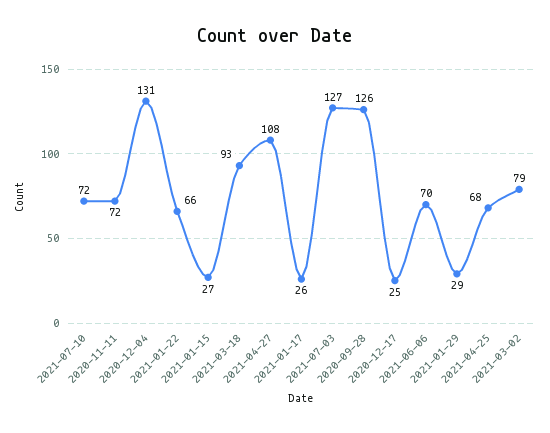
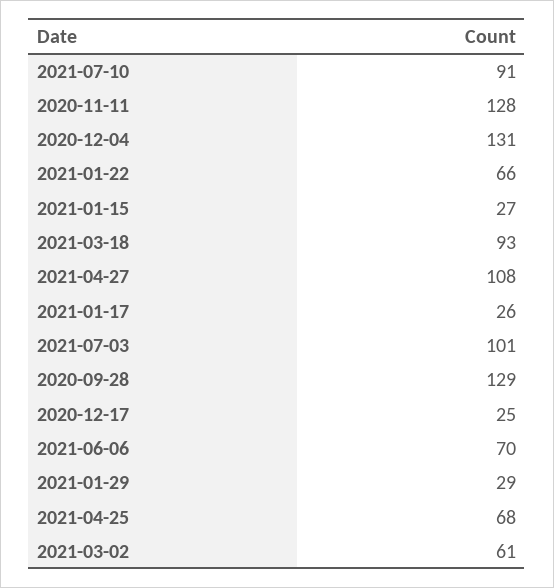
  {
-   "2021-07-10": 72,
+   "2021-07-10": 91,
-   "2020-11-11": 72,
+   "2020-11-11": 128,
    "2020-12-04": 131,
    "2021-01-22": 66,
    "2021-01-15": 27,
    "2021-03-18": 93,
    "2021-04-27": 108,
    "2021-01-17": 26,
-   "2021-07-03": 127,
+   "2021-07-03": 101,
-   "2020-09-28": 126,
+   "2020-09-28": 129,
    "2020-12-17": 25,
    "2021-06-06": 70,
    "2021-01-29": 29,
    "2021-04-25": 68,
-   "2021-03-02": 79
+   "2021-03-02": 61
  }

